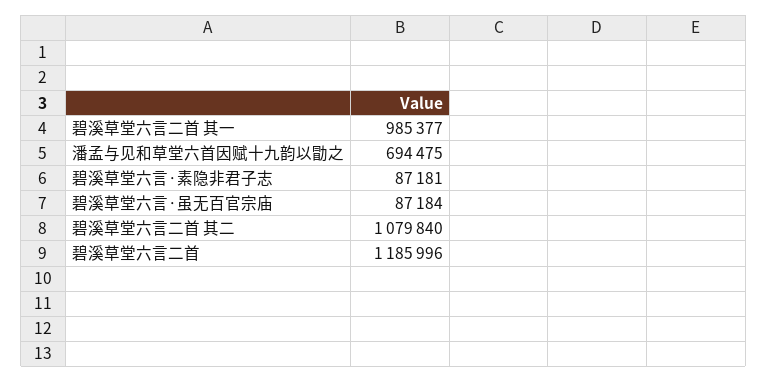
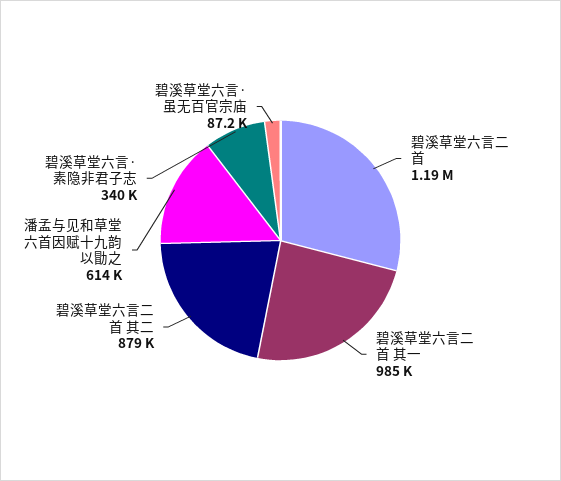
  {
    "碧溪草堂六言二首 其一": 985377,
-   "潘孟与见和草堂六首因赋十九韵以勖之": 694475,
+   "潘孟与见和草堂六首因赋十九韵以勖之": 614000,
-   "碧溪草堂六言·素隐非君子志": 87181,
+   "碧溪草堂六言·素隐非君子志": 340000,
    "碧溪草堂六言·虽无百官宗庙": 87184,
-   "碧溪草堂六言二首 其二": 1079840,
+   "碧溪草堂六言二首 其二": 879000,
    "碧溪草堂六言二首": 1185996
  }

